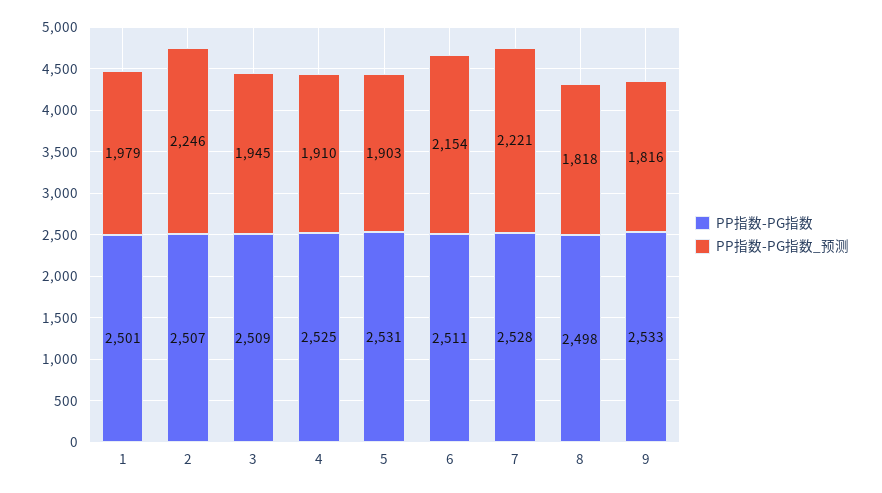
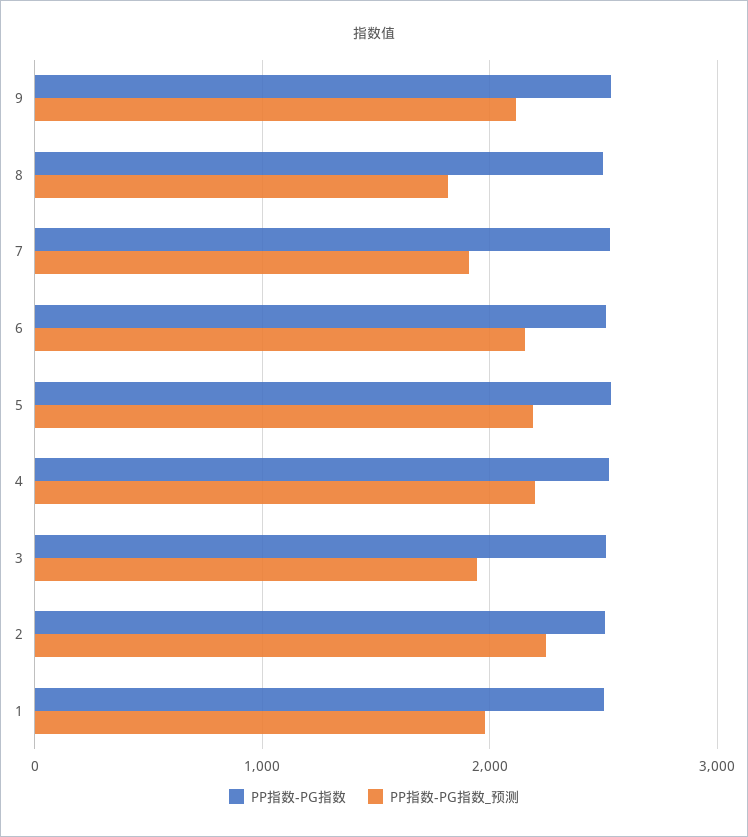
  {
    "PP指数-PG指数": {
      "1": 2501,
      "2": 2507,
      "3": 2509,
      "4": 2525,
      "5": 2531,
      "6": 2511,
      "7": 2528,
      "8": 2498,
      "9": 2533
    },
    "PP指数-PG指数_预测": {
      "1": 1979,
      "2": 2246,
      "3": 1945,
-     "4": 1910,
+     "4": 2200,
-     "5": 1903,
+     "5": 2200,
      "6": 2154,
-     "7": 2221,
+     "7": 1900,
      "8": 1818,
-     "9": 1816
+     "9": 2100
    }
  }

